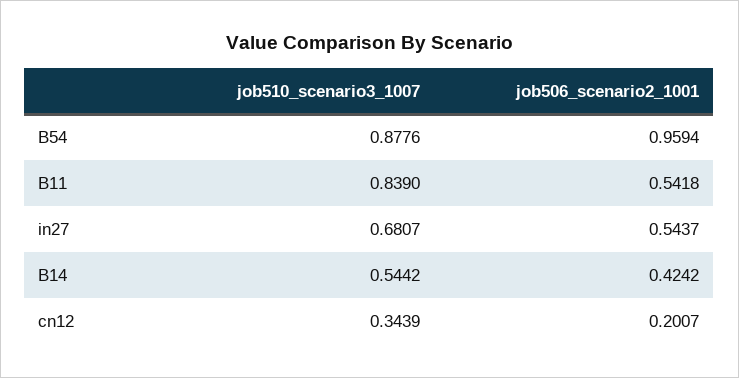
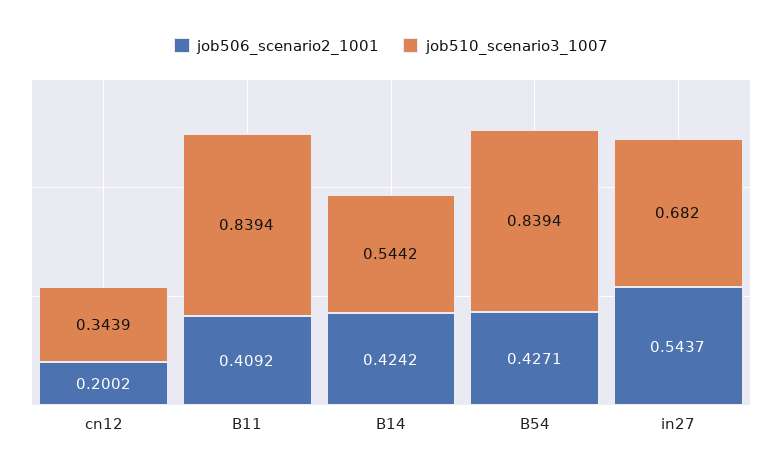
  {
    "job510_scenario3_1007": {
-     "B54": 0.8776,
+     "B54": 0.8394,
-     "B11": 0.839,
+     "B11": 0.8394,
-     "in27": 0.6807,
+     "in27": 0.682,
      "B14": 0.5442,
      "cn12": 0.3439
    },
    "job506_scenario2_1001": {
-     "B54": 0.9594,
+     "B54": 0.4271,
-     "B11": 0.5418,
+     "B11": 0.4092,
      "in27": 0.5437,
      "B14": 0.4242,
-     "cn12": 0.2007
+     "cn12": 0.2002
    }
  }

